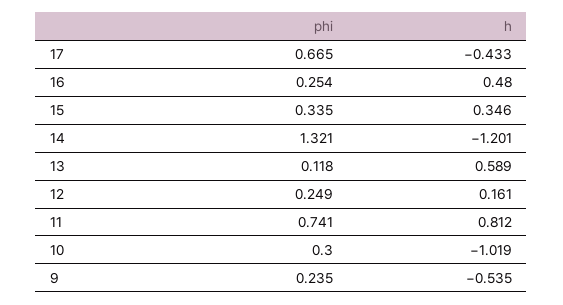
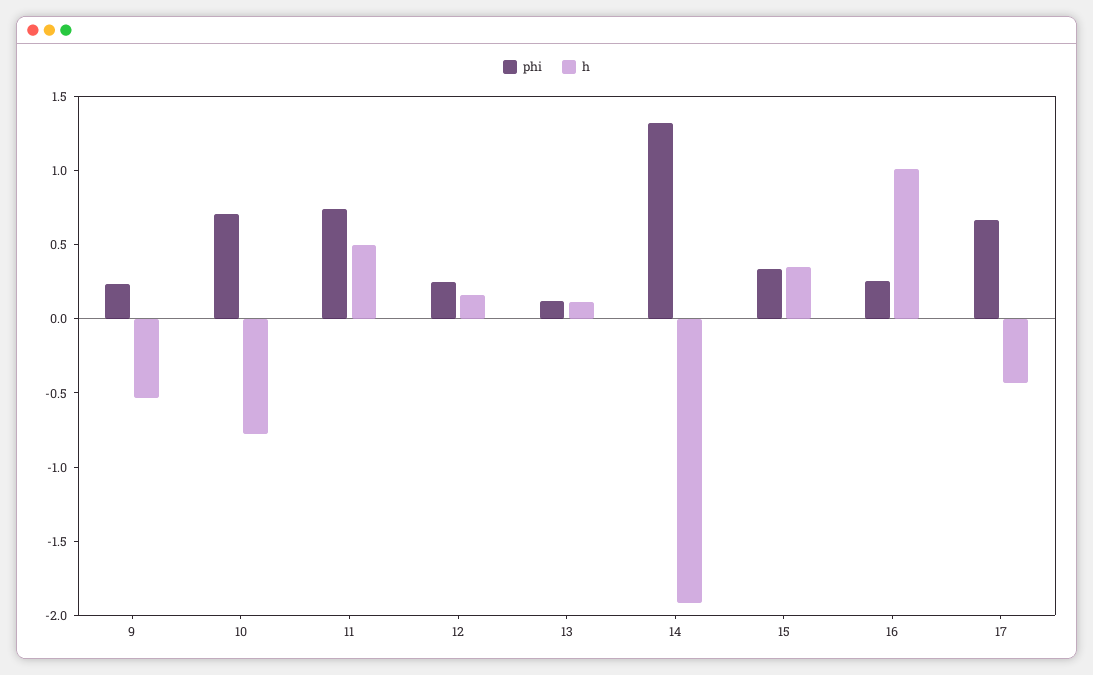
  {
    "phi": {
      "17": 0.665,
      "16": 0.254,
      "15": 0.335,
      "14": 1.321,
      "13": 0.118,
      "12": 0.249,
      "11": 0.741,
-     "10": 0.3,
+     "10": 0.7,
      "9": 0.235
    },
    "h": {
      "17": -0.433,
-     "16": 0.48,
+     "16": 1,
      "15": 0.346,
-     "14": -1.201,
+     "14": -1.9,
-     "13": 0.589,
+     "13": 0.1,
      "12": 0.161,
-     "11": 0.812,
+     "11": 0.5,
-     "10": -1.019,
+     "10": -0.8,
      "9": -0.535
    }
  }

